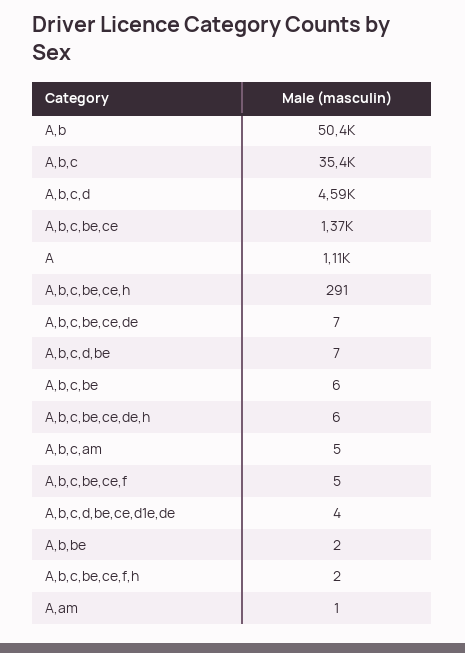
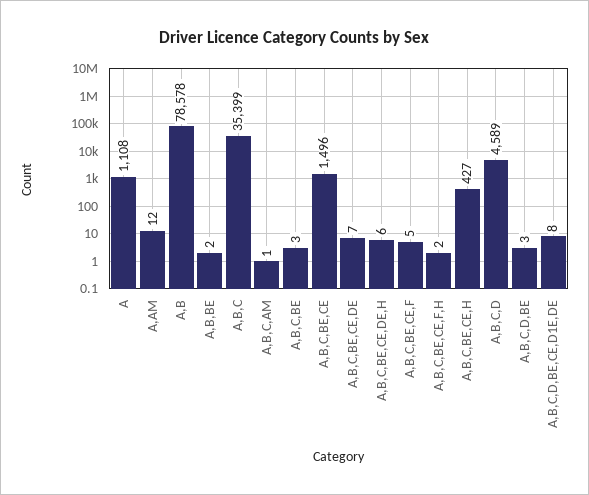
  {
-   "A,b": 50400,
+   "A,b": 78578,
    "A,b,c": 35399,
    "A,b,c,d": 4589,
-   "A,b,c,be,ce": 1370,
+   "A,b,c,be,ce": 1496,
    "A": 1108,
-   "A,b,c,be,ce,h": 291,
+   "A,b,c,be,ce,h": 427,
    "A,b,c,be,ce,de": 7,
-   "A,b,c,d,be": 7,
+   "A,b,c,d,be": 3,
-   "A,b,c,be": 6,
+   "A,b,c,be": 3,
    "A,b,c,be,ce,de,h": 6,
-   "A,b,c,am": 5,
+   "A,b,c,am": 1,
    "A,b,c,be,ce,f": 5,
-   "A,b,c,d,be,ce,d1e,de": 4,
+   "A,b,c,d,be,ce,d1e,de": 8,
    "A,b,be": 2,
    "A,b,c,be,ce,f,h": 2,
-   "A,am": 1
+   "A,am": 12
  }

